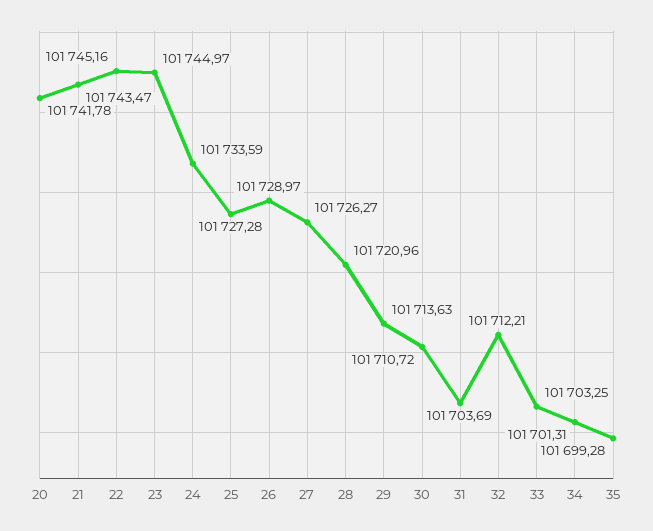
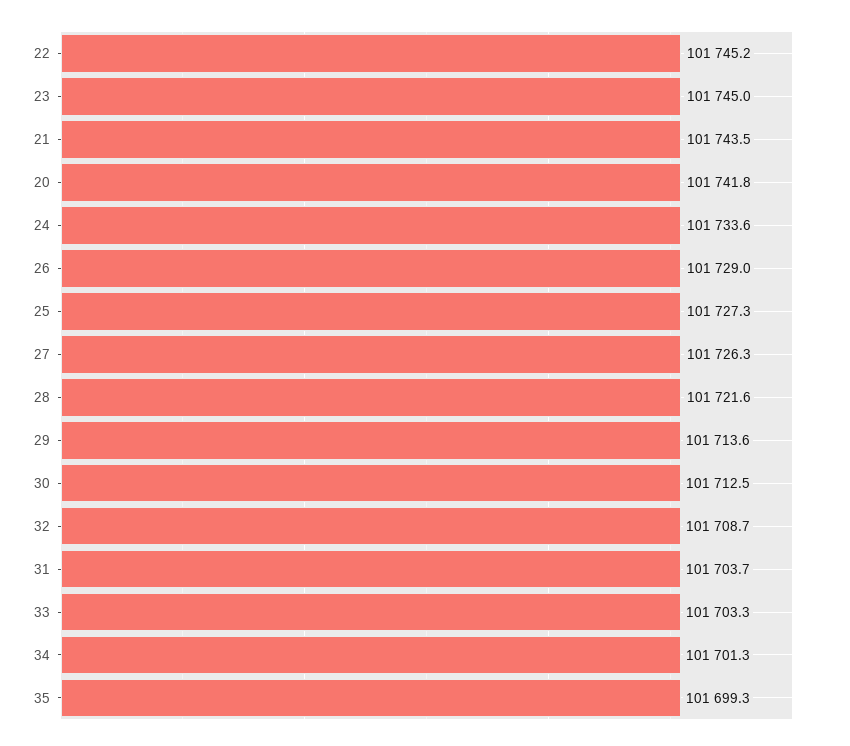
  {
    "20": 101741.78,
    "21": 101743.47,
    "22": 101745.16,
    "23": 101744.97,
    "24": 101733.59,
    "25": 101727.28,
    "26": 101728.97,
    "27": 101726.27,
-   "28": 101720.96,
+   "28": 101721.6,
    "29": 101713.63,
-   "30": 101710.72,
+   "30": 101712.5,
    "31": 101703.69,
-   "32": 101712.21,
+   "32": 101708.7,
    "33": 101703.25,
    "34": 101701.31,
    "35": 101699.28
  }

